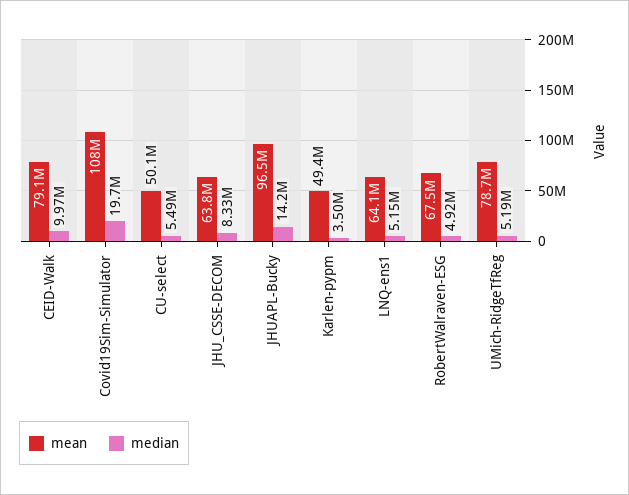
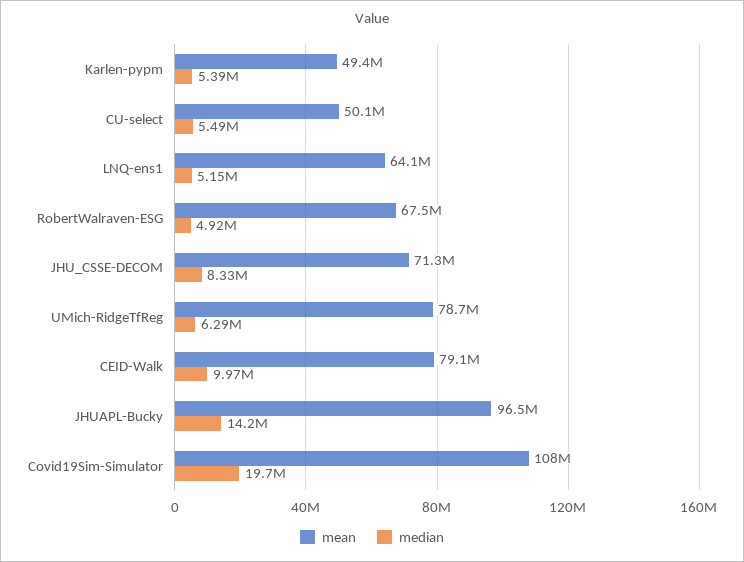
  {
    "mean": {
      "CEID-Walk": 79100000,
      "Covid19Sim-Simulator": 108000000,
      "CU-select": 50100000,
-     "JHU_CSSE-DECOM": 63800000,
+     "JHU_CSSE-DECOM": 71300000,
      "JHUAPL-Bucky": 96500000,
      "Karlen-pypm": 49400000,
      "LNQ-ens1": 64100000,
      "RobertWalraven-ESG": 67500000,
      "UMich-RidgeTfReg": 78700000
    },
    "median": {
      "CEID-Walk": 9970000,
      "Covid19Sim-Simulator": 19700000,
      "CU-select": 5490000,
      "JHU_CSSE-DECOM": 8330000,
      "JHUAPL-Bucky": 14200000,
-     "Karlen-pypm": 3500000,
+     "Karlen-pypm": 5390000,
      "LNQ-ens1": 5150000,
      "RobertWalraven-ESG": 4920000,
-     "UMich-RidgeTfReg": 5190000
+     "UMich-RidgeTfReg": 6290000
    }
  }

